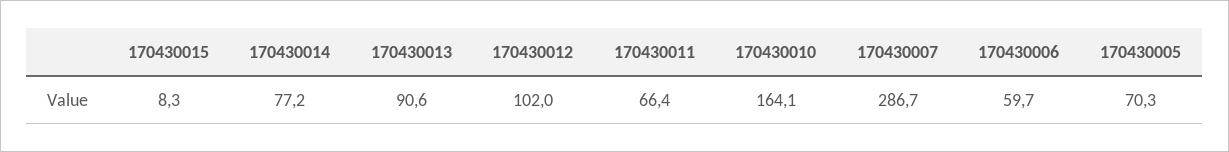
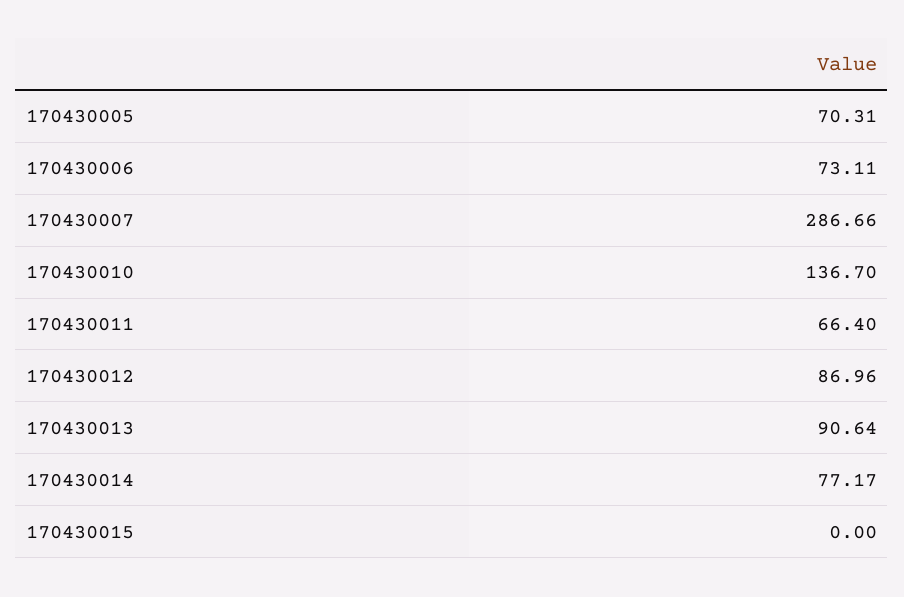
  {
-   "170430015": 8.3,
+   "170430015": 0,
    "170430014": 77.17,
    "170430013": 90.64,
-   "170430012": 102,
+   "170430012": 86.96,
    "170430011": 66.4,
-   "170430010": 164.1,
+   "170430010": 136.7,
    "170430007": 286.66,
-   "170430006": 59.7,
+   "170430006": 73.11,
    "170430005": 70.31
  }

